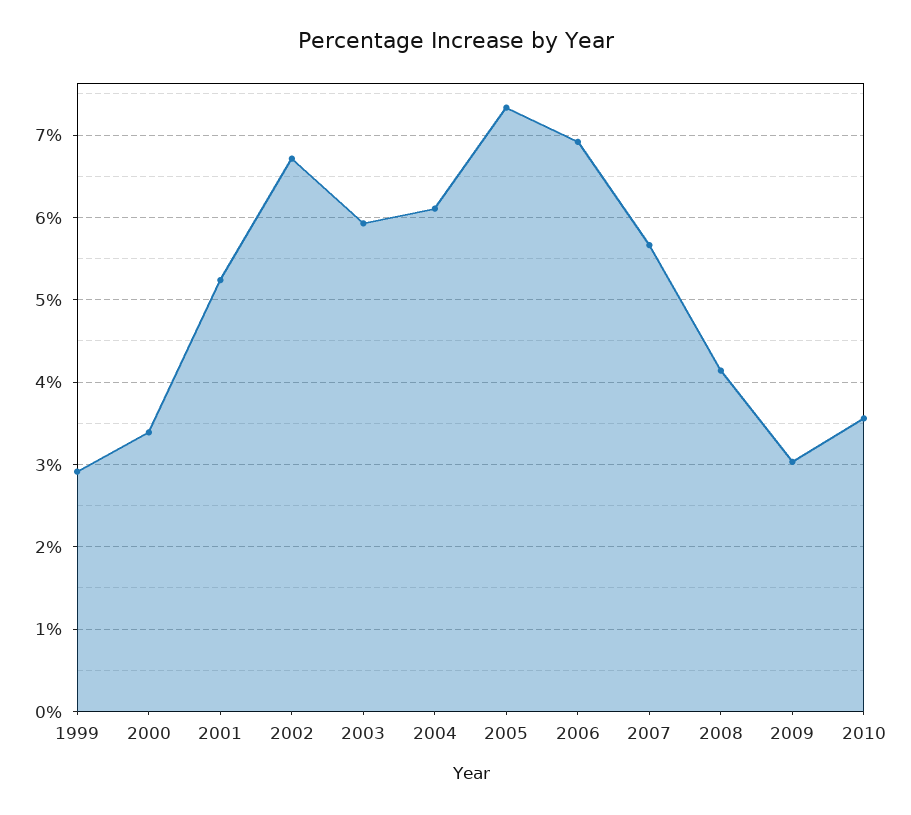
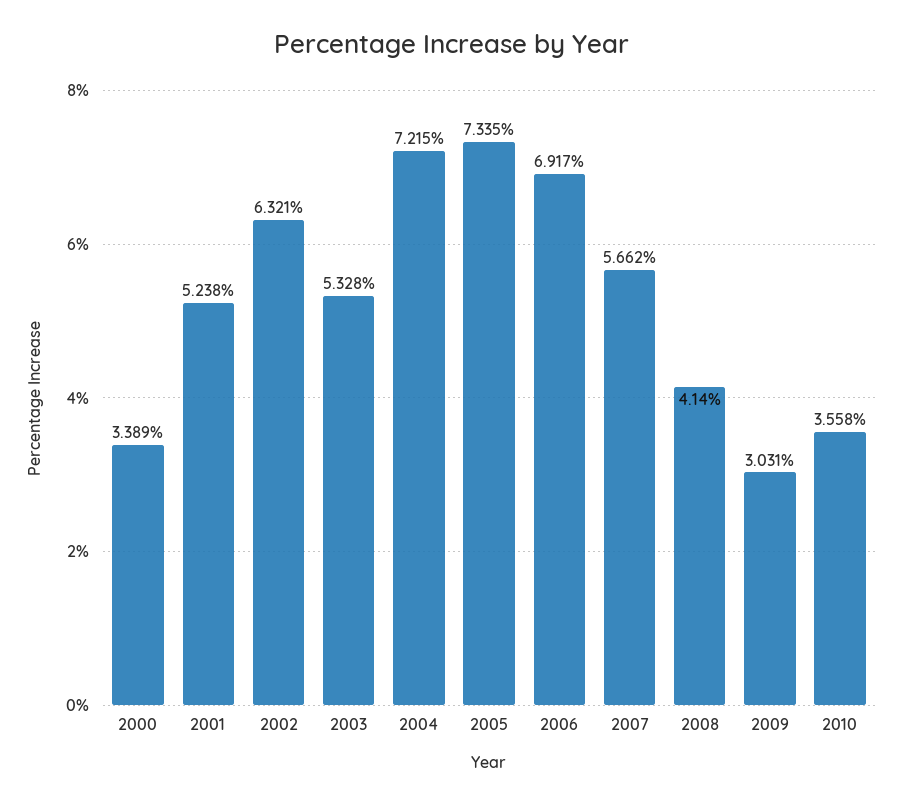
  {
-   "1999": 2.9,
    "2000": 3.389,
    "2001": 5.238,
-   "2002": 6.7,
+   "2002": 6.321,
-   "2003": 5.9,
+   "2003": 5.328,
-   "2004": 6.1,
+   "2004": 7.215,
    "2005": 7.335,
    "2006": 6.917,
    "2007": 5.662,
    "2008": 4.14,
    "2009": 3.031,
    "2010": 3.558
  }

